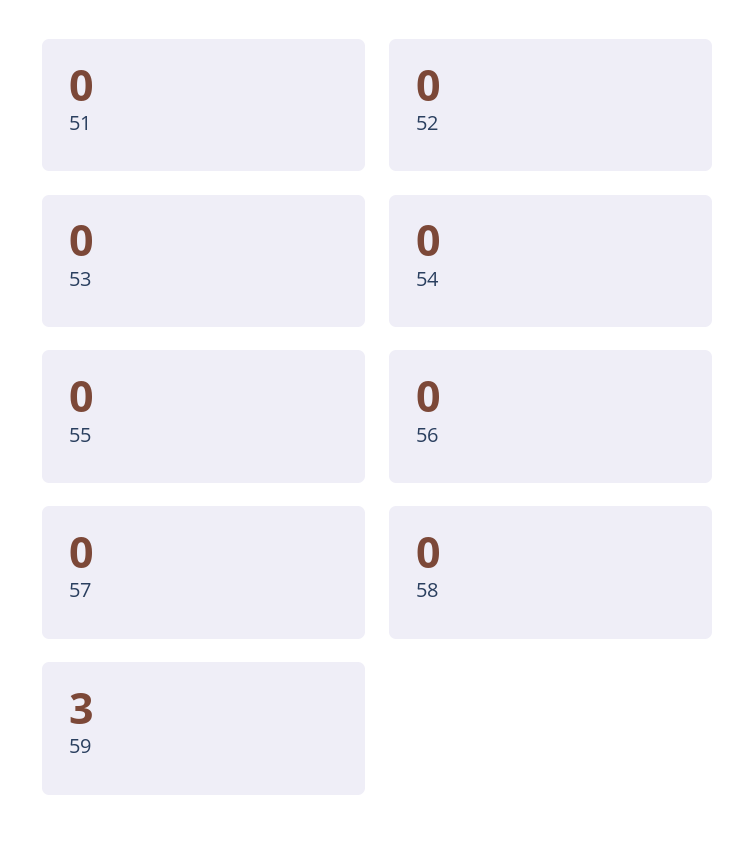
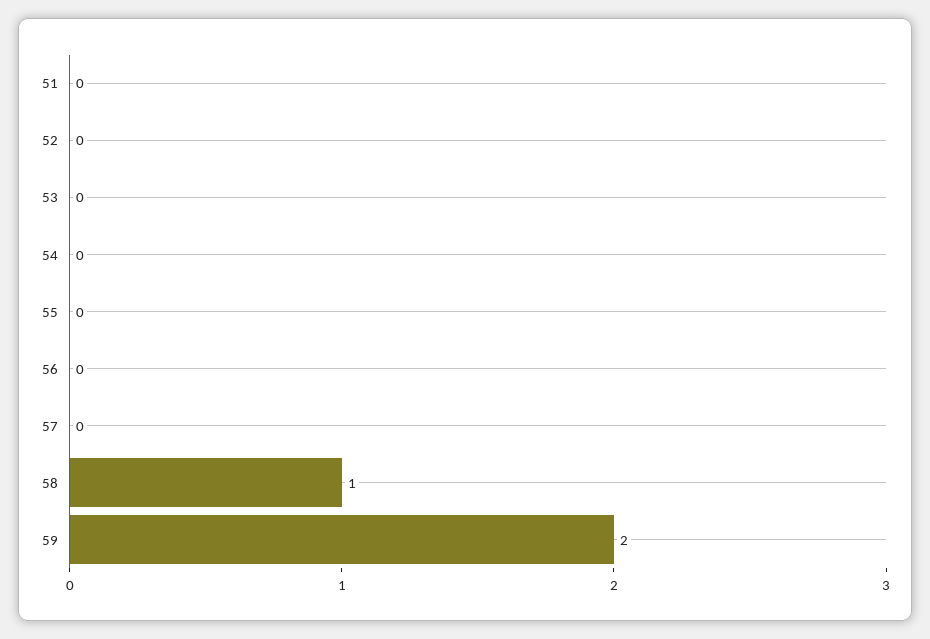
  {
    "51": 0,
    "52": 0,
    "53": 0,
    "54": 0,
    "55": 0,
    "56": 0,
    "57": 0,
-   "58": 0,
+   "58": 1,
-   "59": 3
+   "59": 2
  }

